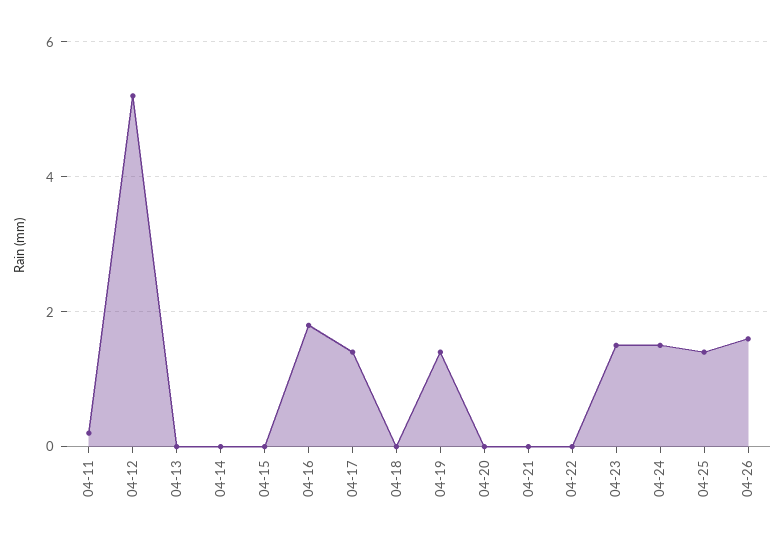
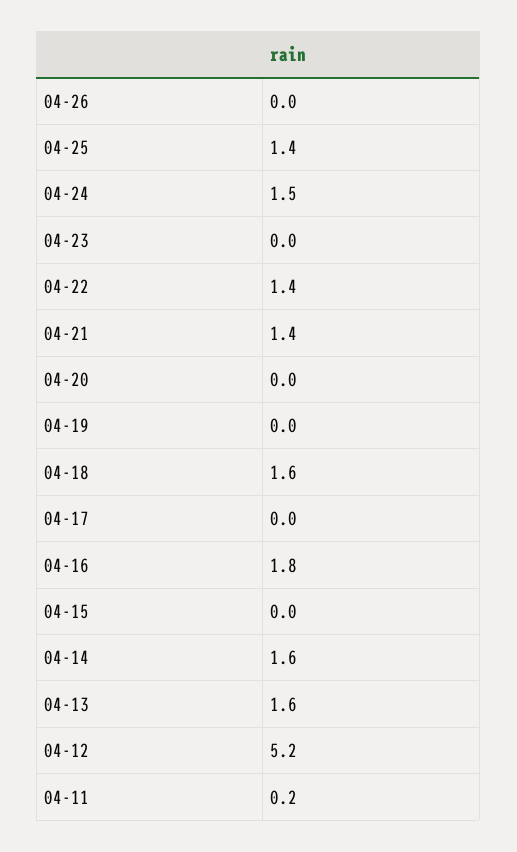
  {
    "04-11": 0.2,
    "04-12": 5.2,
-   "04-13": 0,
+   "04-13": 1.6,
-   "04-14": 0,
+   "04-14": 1.6,
    "04-15": 0,
    "04-16": 1.8,
-   "04-17": 1.5,
+   "04-17": 0,
-   "04-18": 0,
+   "04-18": 1.6,
-   "04-19": 1.5,
+   "04-19": 0,
    "04-20": 0,
-   "04-21": 0,
+   "04-21": 1.4,
-   "04-22": 0,
+   "04-22": 1.4,
-   "04-23": 1.5,
+   "04-23": 0,
    "04-24": 1.5,
    "04-25": 1.4,
-   "04-26": 1.5
+   "04-26": 0
  }

